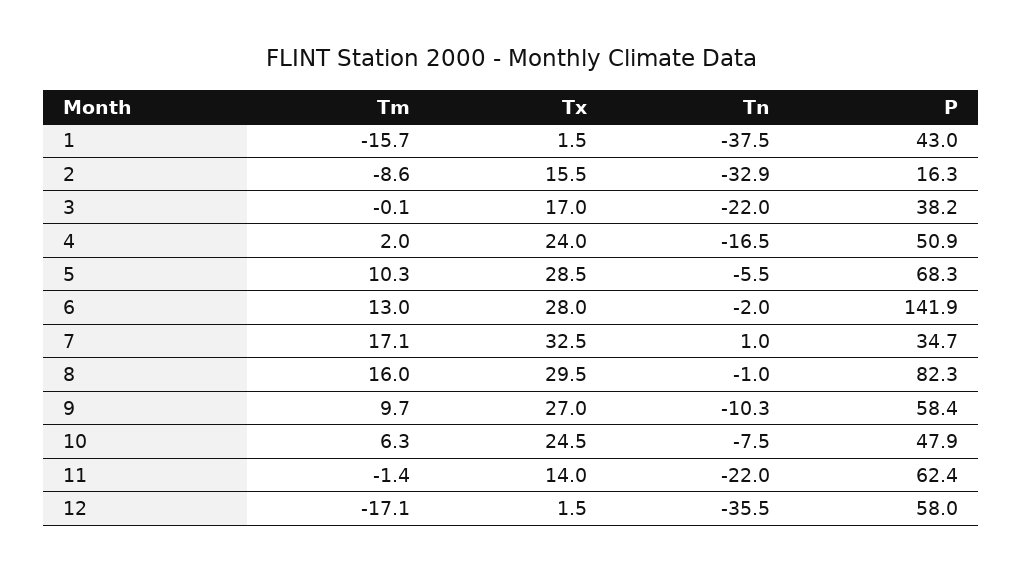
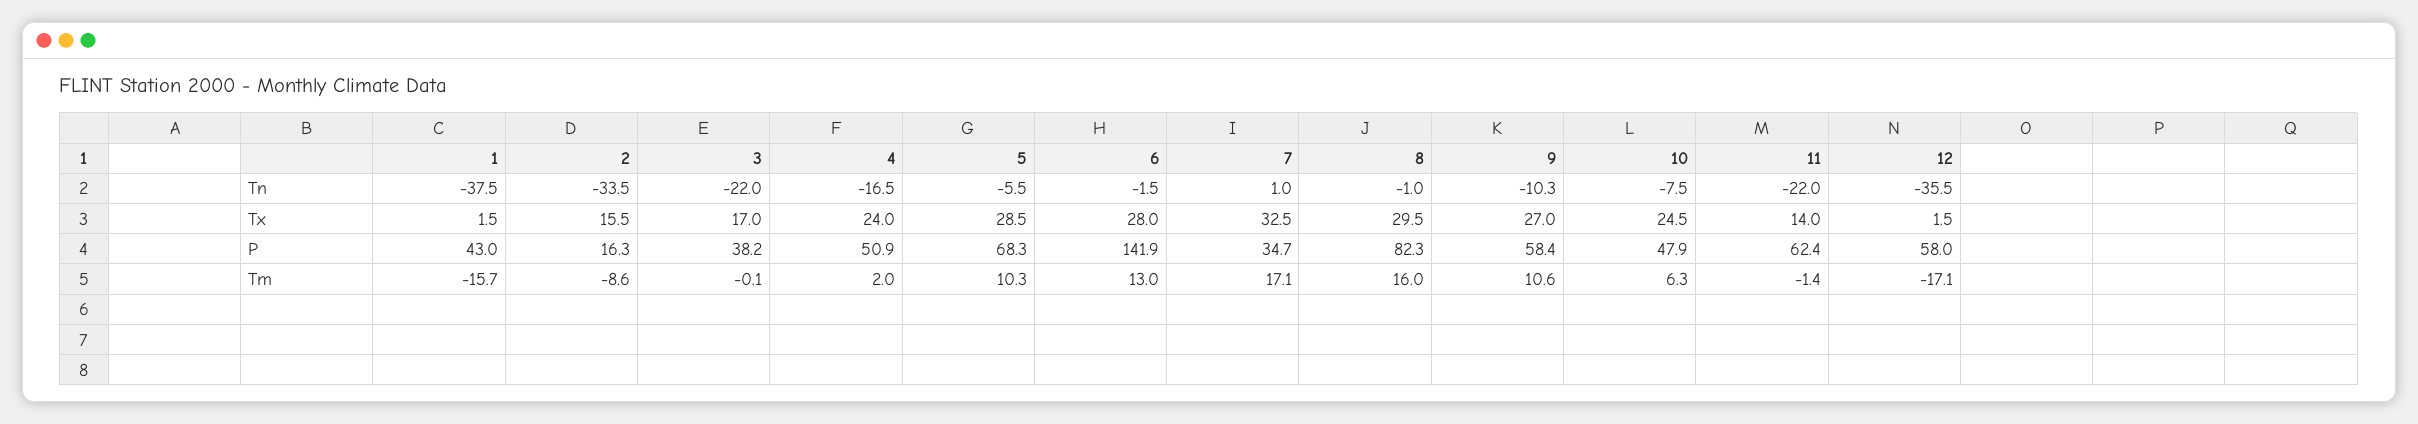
  {
    "Tm": {
      "1": -15.7,
      "2": -8.6,
      "3": -0.1,
      "4": 2,
      "5": 10.3,
      "6": 13,
      "7": 17.1,
      "8": 16,
-     "9": 9.7,
+     "9": 10.6,
      "10": 6.3,
      "11": -1.4,
      "12": -17.1
    },
    "Tx": {
      "1": 1.5,
      "2": 15.5,
      "3": 17,
      "4": 24,
      "5": 28.5,
      "6": 28,
      "7": 32.5,
      "8": 29.5,
      "9": 27,
      "10": 24.5,
      "11": 14,
      "12": 1.5
    },
    "Tn": {
      "1": -37.5,
-     "2": -32.9,
+     "2": -33.5,
      "3": -22,
      "4": -16.5,
      "5": -5.5,
-     "6": -2,
+     "6": -1.5,
      "7": 1,
      "8": -1,
      "9": -10.3,
      "10": -7.5,
      "11": -22,
      "12": -35.5
    },
    "P": {
      "1": 43,
      "2": 16.3,
      "3": 38.2,
      "4": 50.9,
      "5": 68.3,
      "6": 141.9,
      "7": 34.7,
      "8": 82.3,
      "9": 58.4,
      "10": 47.9,
      "11": 62.4,
      "12": 58
    }
  }

